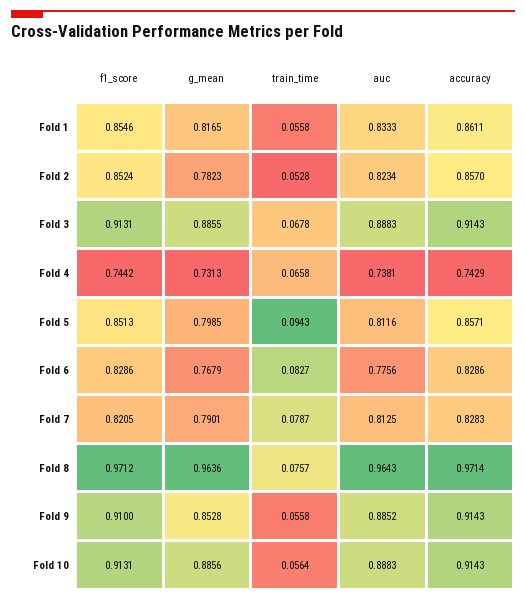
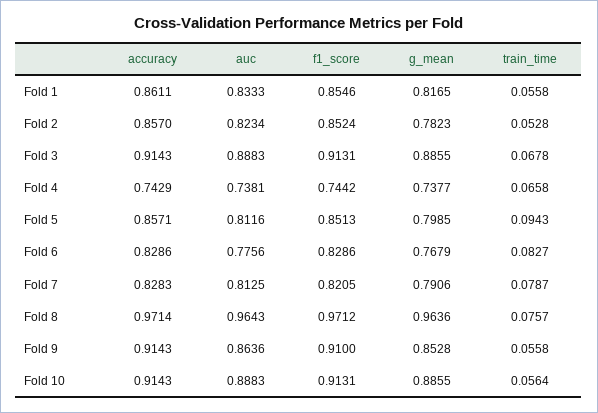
  {
    "f1_score": {
      "Fold 1": 0.8546,
      "Fold 2": 0.8524,
      "Fold 3": 0.9131,
      "Fold 4": 0.7442,
      "Fold 5": 0.8513,
      "Fold 6": 0.8286,
      "Fold 7": 0.8205,
      "Fold 8": 0.9712,
      "Fold 9": 0.91,
      "Fold 10": 0.9131
    },
    "g_mean": {
      "Fold 1": 0.8165,
      "Fold 2": 0.7823,
      "Fold 3": 0.8855,
-     "Fold 4": 0.7313,
+     "Fold 4": 0.7377,
      "Fold 5": 0.7985,
      "Fold 6": 0.7679,
-     "Fold 7": 0.7901,
+     "Fold 7": 0.7906,
      "Fold 8": 0.9636,
      "Fold 9": 0.8528,
-     "Fold 10": 0.8856
+     "Fold 10": 0.8855
    },
    "train_time": {
      "Fold 1": 0.0558,
      "Fold 2": 0.0528,
      "Fold 3": 0.0678,
      "Fold 4": 0.0658,
      "Fold 5": 0.0943,
      "Fold 6": 0.0827,
      "Fold 7": 0.0787,
      "Fold 8": 0.0757,
      "Fold 9": 0.0558,
      "Fold 10": 0.0564
    },
    "auc": {
      "Fold 1": 0.8333,
      "Fold 2": 0.8234,
      "Fold 3": 0.8883,
      "Fold 4": 0.7381,
      "Fold 5": 0.8116,
      "Fold 6": 0.7756,
      "Fold 7": 0.8125,
      "Fold 8": 0.9643,
-     "Fold 9": 0.8852,
+     "Fold 9": 0.8636,
      "Fold 10": 0.8883
    },
    "accuracy": {
      "Fold 1": 0.8611,
      "Fold 2": 0.857,
      "Fold 3": 0.9143,
      "Fold 4": 0.7429,
      "Fold 5": 0.8571,
      "Fold 6": 0.8286,
      "Fold 7": 0.8283,
      "Fold 8": 0.9714,
      "Fold 9": 0.9143,
      "Fold 10": 0.9143
    }
  }

